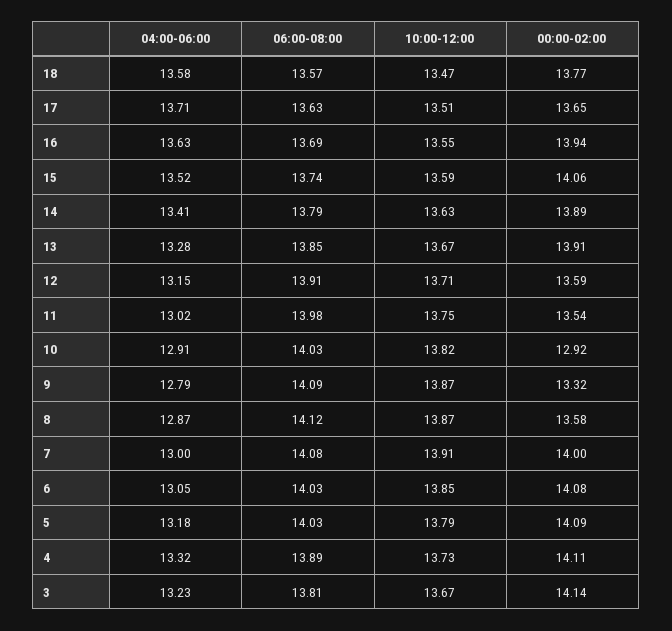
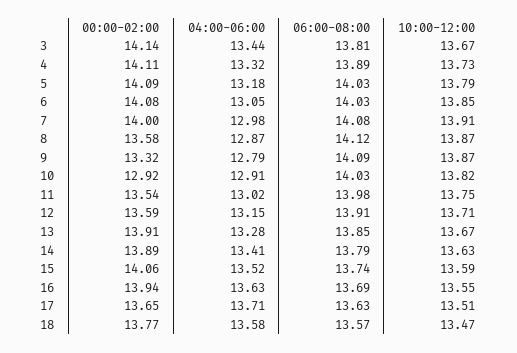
  {
    "04:00-06:00": {
      "18": 13.58,
      "17": 13.71,
      "16": 13.63,
      "15": 13.52,
      "14": 13.41,
      "13": 13.28,
      "12": 13.15,
      "11": 13.02,
      "10": 12.91,
      "9": 12.79,
      "8": 12.87,
-     "7": 13,
+     "7": 12.98,
      "6": 13.05,
      "5": 13.18,
      "4": 13.32,
-     "3": 13.23
+     "3": 13.44
    },
    "06:00-08:00": {
      "18": 13.57,
      "17": 13.63,
      "16": 13.69,
      "15": 13.74,
      "14": 13.79,
      "13": 13.85,
      "12": 13.91,
      "11": 13.98,
      "10": 14.03,
      "9": 14.09,
      "8": 14.12,
      "7": 14.08,
      "6": 14.03,
      "5": 14.03,
      "4": 13.89,
      "3": 13.81
    },
    "10:00-12:00": {
      "18": 13.47,
      "17": 13.51,
      "16": 13.55,
      "15": 13.59,
      "14": 13.63,
      "13": 13.67,
      "12": 13.71,
      "11": 13.75,
      "10": 13.82,
      "9": 13.87,
      "8": 13.87,
      "7": 13.91,
      "6": 13.85,
      "5": 13.79,
      "4": 13.73,
      "3": 13.67
    },
    "00:00-02:00": {
      "18": 13.77,
      "17": 13.65,
      "16": 13.94,
      "15": 14.06,
      "14": 13.89,
      "13": 13.91,
      "12": 13.59,
      "11": 13.54,
      "10": 12.92,
      "9": 13.32,
      "8": 13.58,
      "7": 14,
      "6": 14.08,
      "5": 14.09,
      "4": 14.11,
      "3": 14.14
    }
  }

